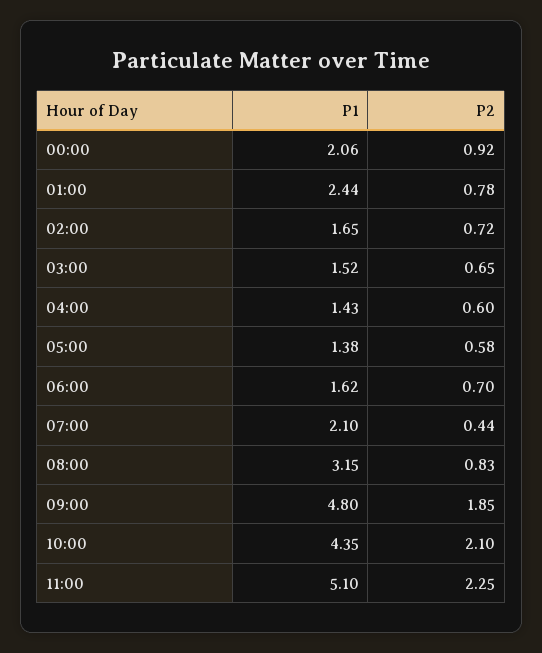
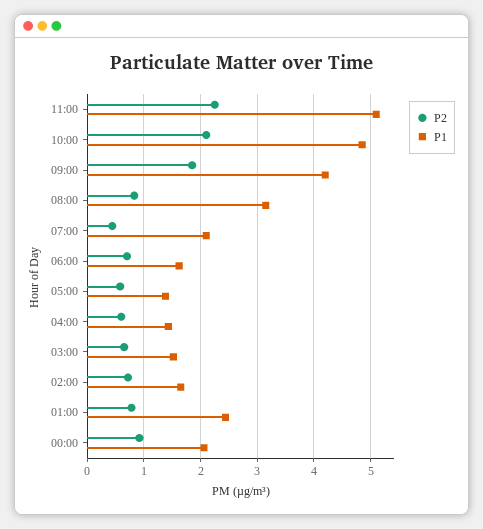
  {
    "P1": {
      "00:00": 2.06,
      "01:00": 2.44,
      "02:00": 1.65,
      "03:00": 1.52,
      "04:00": 1.43,
      "05:00": 1.38,
      "06:00": 1.62,
      "07:00": 2.1,
      "08:00": 3.15,
-     "09:00": 4.8,
+     "09:00": 4.2,
-     "10:00": 4.35,
+     "10:00": 4.8,
      "11:00": 5.1
    },
    "P2": {
      "00:00": 0.92,
      "01:00": 0.78,
      "02:00": 0.72,
      "03:00": 0.65,
      "04:00": 0.6,
      "05:00": 0.58,
      "06:00": 0.7,
      "07:00": 0.44,
      "08:00": 0.83,
      "09:00": 1.85,
      "10:00": 2.1,
      "11:00": 2.25
    }
  }

